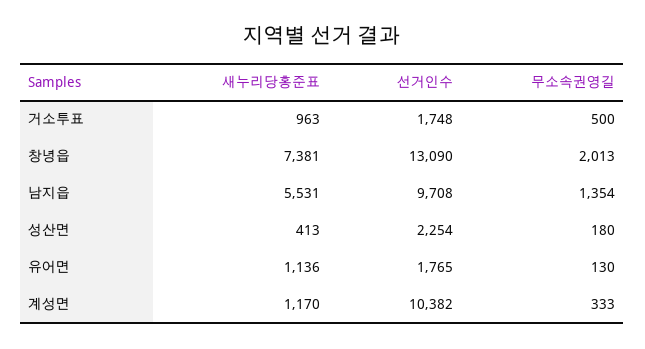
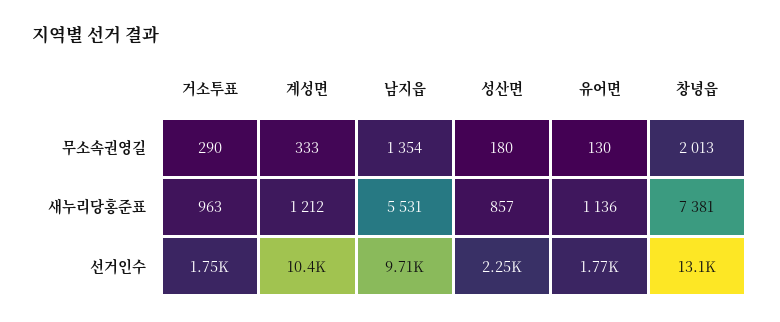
  {
    "새누리당홍준표": {
      "거소투표": 963,
      "창녕읍": 7381,
      "남지읍": 5531,
-     "성산면": 413,
+     "성산면": 857,
      "유어면": 1136,
-     "계성면": 1170
+     "계성면": 1212
    },
    "선거인수": {
      "거소투표": 1748,
      "창녕읍": 13090,
      "남지읍": 9708,
      "성산면": 2254,
      "유어면": 1765,
      "계성면": 10382
    },
    "무소속권영길": {
-     "거소투표": 500,
+     "거소투표": 290,
      "창녕읍": 2013,
      "남지읍": 1354,
      "성산면": 180,
      "유어면": 130,
      "계성면": 333
    }
  }

